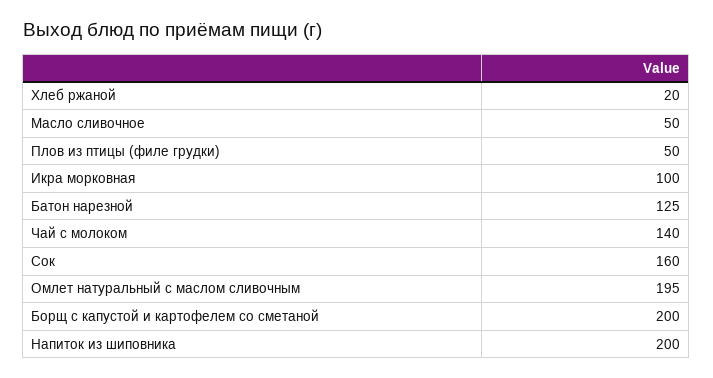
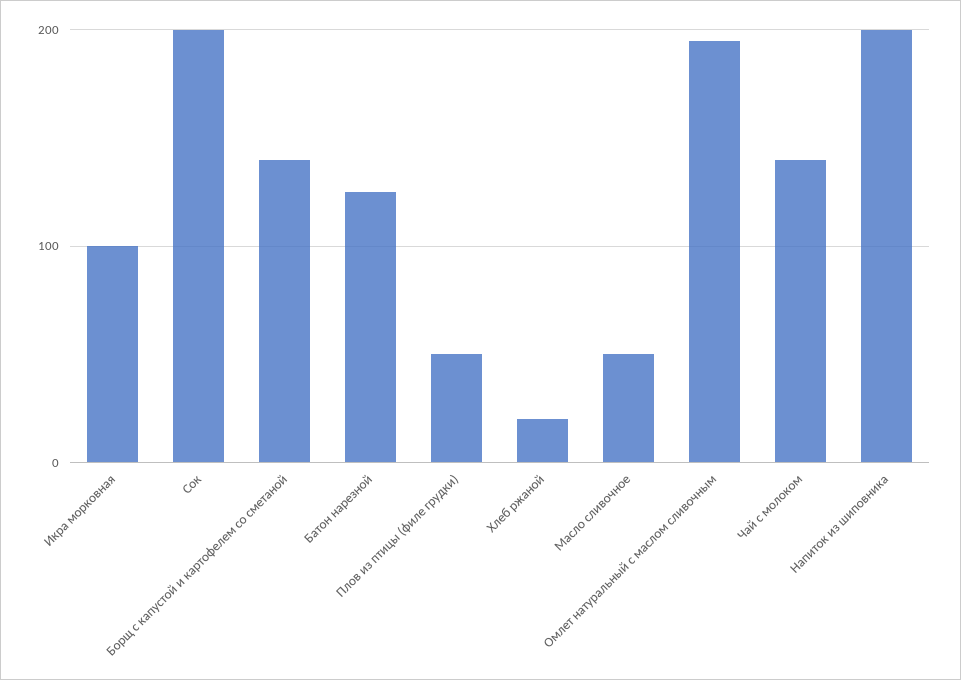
  {
    "Хлеб ржаной": 20,
    "Масло сливочное": 50,
    "Плов из птицы (филе грудки)": 50,
    "Икра морковная": 100,
    "Батон нарезной": 125,
    "Чай с молоком": 140,
-   "Сок": 160,
+   "Сок": 200,
    "Омлет натуральный с маслом сливочным": 195,
-   "Борщ с капустой и картофелем со сметаной": 200,
+   "Борщ с капустой и картофелем со сметаной": 140,
    "Напиток из шиповника": 200
  }

